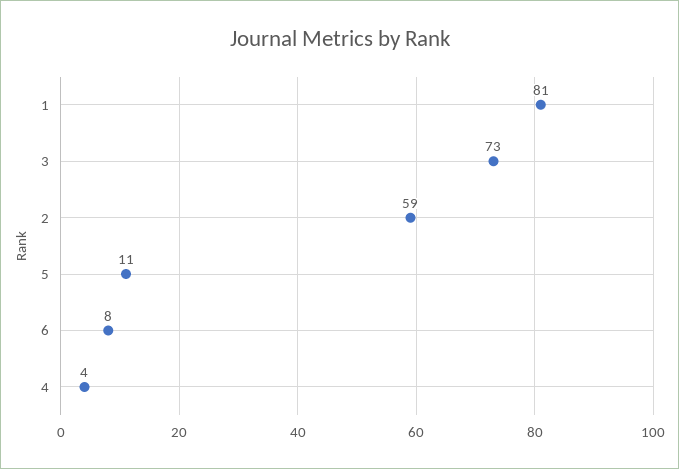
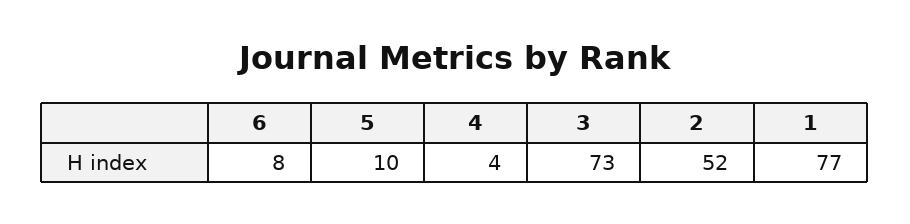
  {
-   "1": 81,
+   "1": 77,
    "3": 73,
-   "2": 59,
+   "2": 52,
-   "5": 11,
+   "5": 10,
    "6": 8,
    "4": 4
  }

